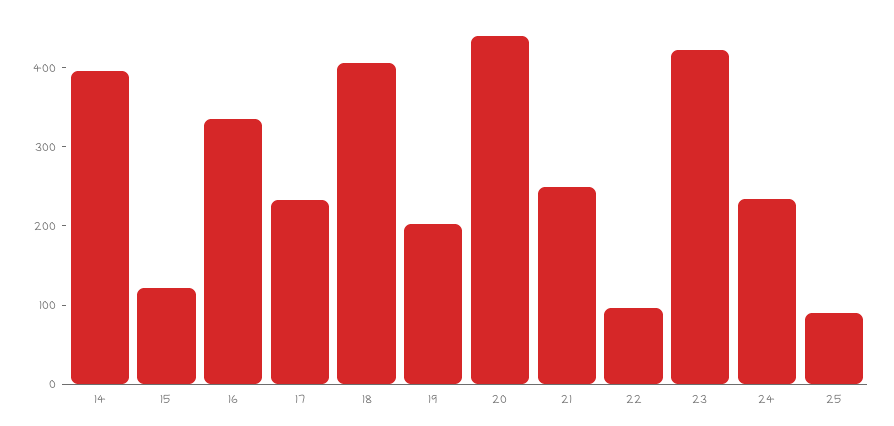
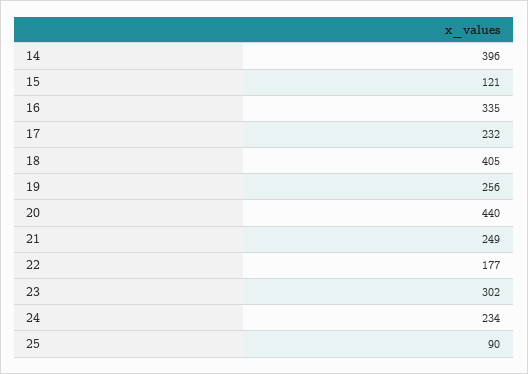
  {
    "14": 396,
    "15": 121,
    "16": 335,
    "17": 232,
    "18": 405,
-   "19": 200,
+   "19": 256,
    "20": 440,
    "21": 249,
-   "22": 100,
+   "22": 177,
-   "23": 420,
+   "23": 302,
    "24": 234,
    "25": 90
  }

